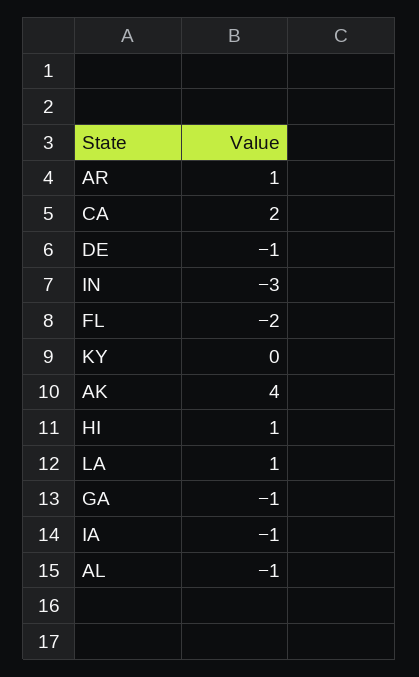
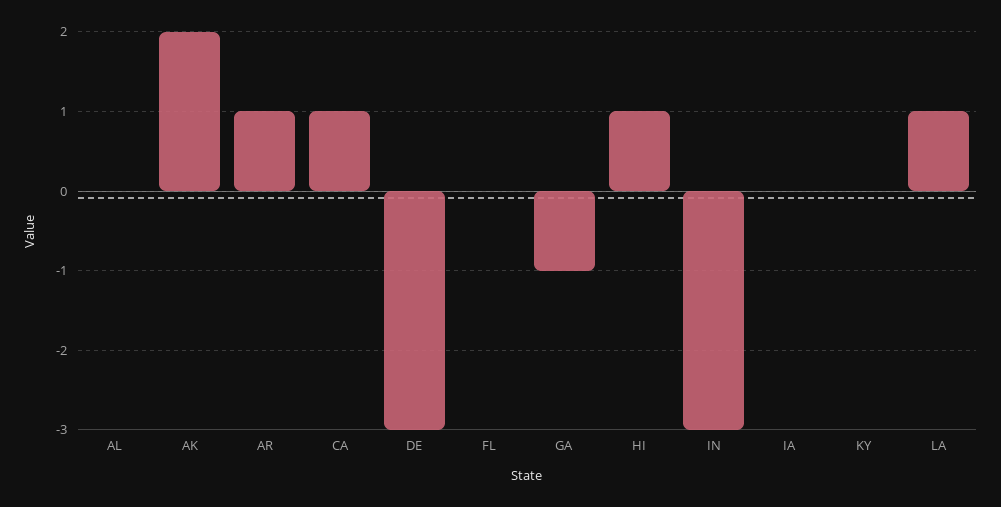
  {
    "AR": 1,
-   "CA": 2,
+   "CA": 1,
-   "DE": -1,
+   "DE": -3,
    "IN": -3,
-   "FL": -2,
+   "FL": 0,
    "KY": 0,
-   "AK": 4,
+   "AK": 2,
    "HI": 1,
    "LA": 1,
    "GA": -1,
-   "IA": -1,
+   "IA": 0,
-   "AL": -1
+   "AL": 0
  }

